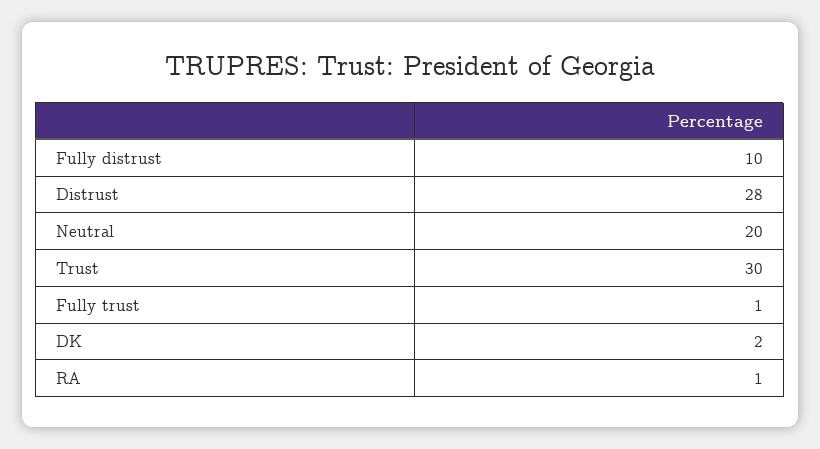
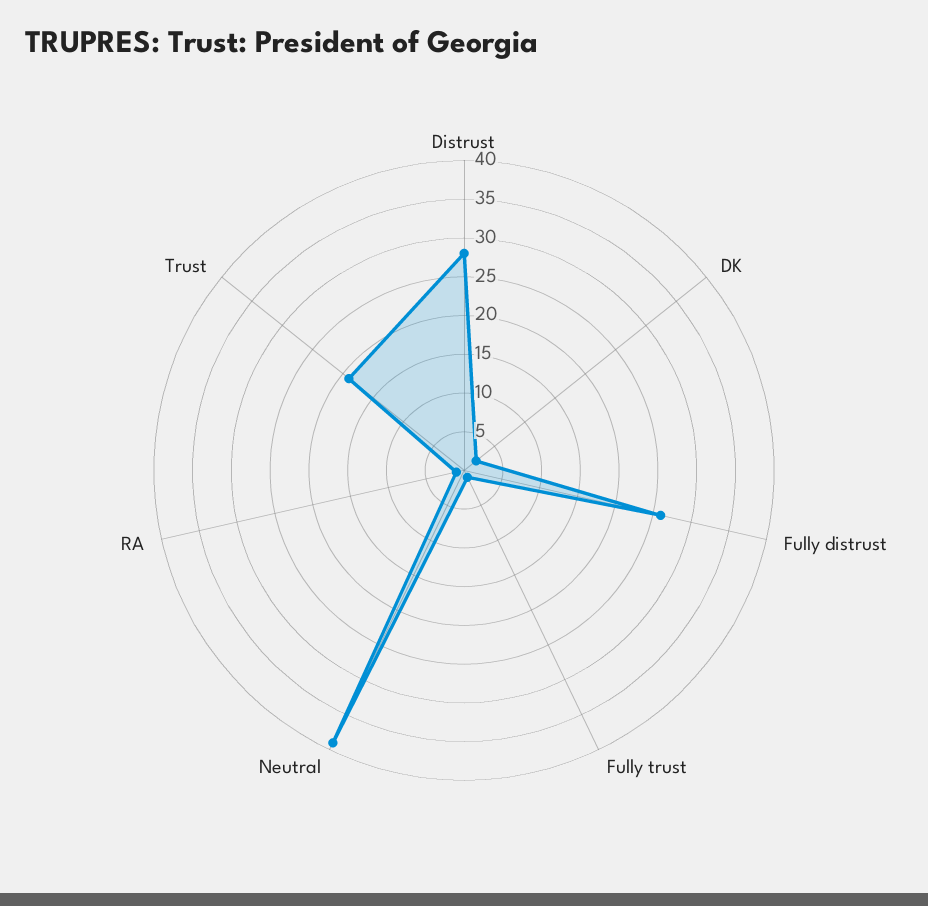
  {
-   "Fully distrust": 10,
+   "Fully distrust": 25,
    "Distrust": 28,
-   "Neutral": 20,
+   "Neutral": 40,
-   "Trust": 30,
+   "Trust": 20,
    "Fully trust": 1,
    "DK": 2,
    "RA": 1
  }

